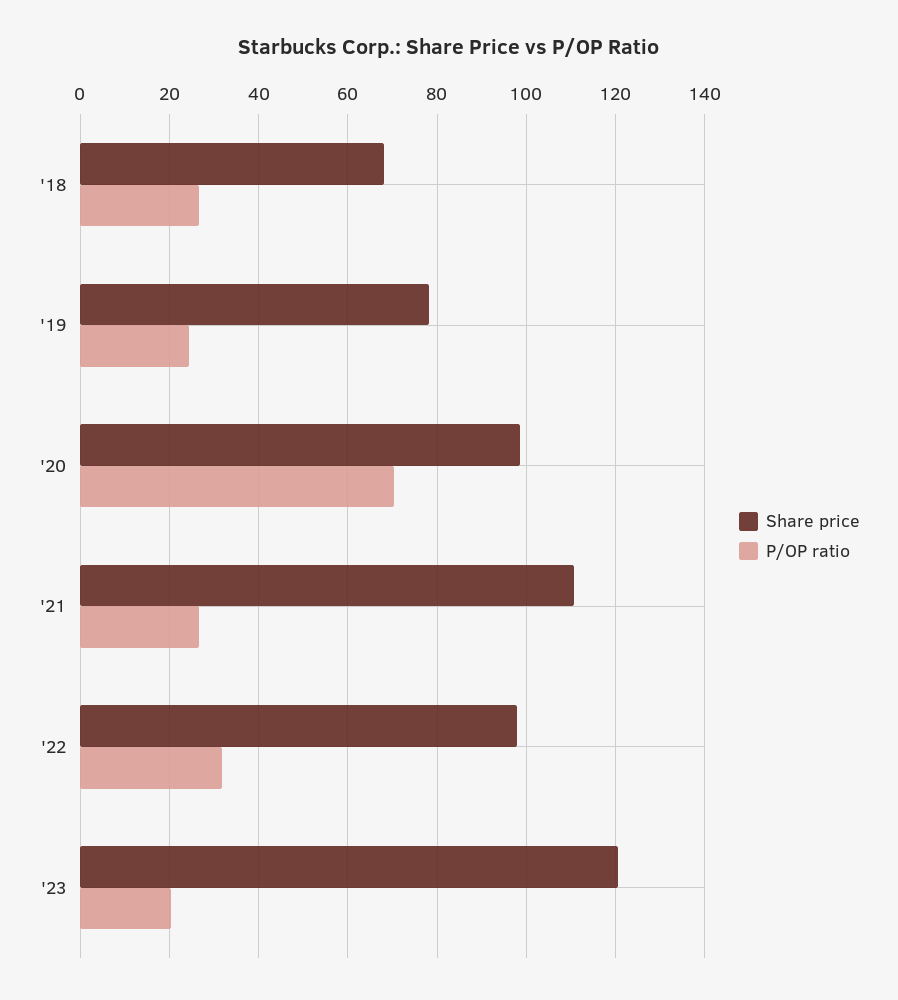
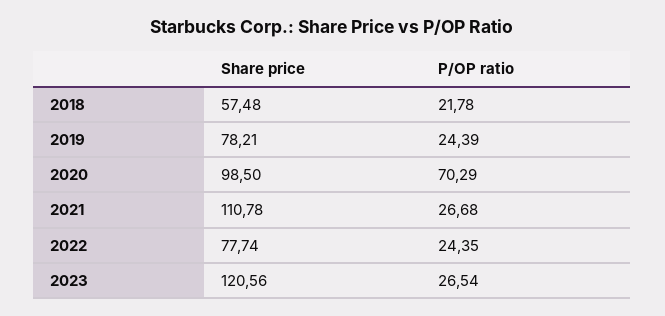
  {
    "Share price": {
-     "'18": 68,
+     "'18": 57.48,
      "'19": 78.21,
      "'20": 98.5,
      "'21": 110.78,
-     "'22": 98,
+     "'22": 77.74,
      "'23": 120.56
    },
    "P/OP ratio": {
-     "'18": 26,
+     "'18": 21.78,
      "'19": 24.39,
      "'20": 70.29,
      "'21": 26.68,
-     "'22": 32,
+     "'22": 24.35,
-     "'23": 20
+     "'23": 26.54
    }
  }

